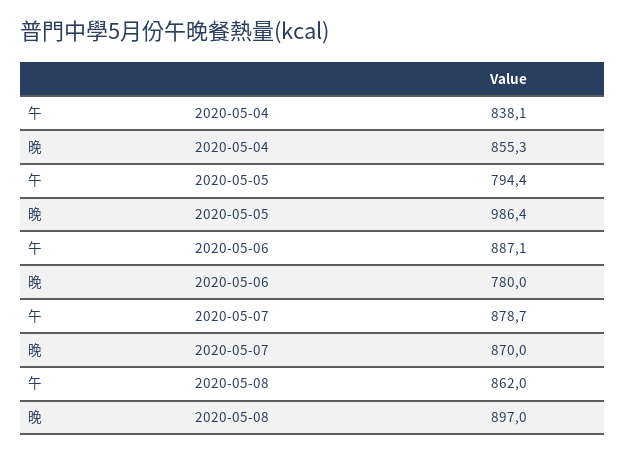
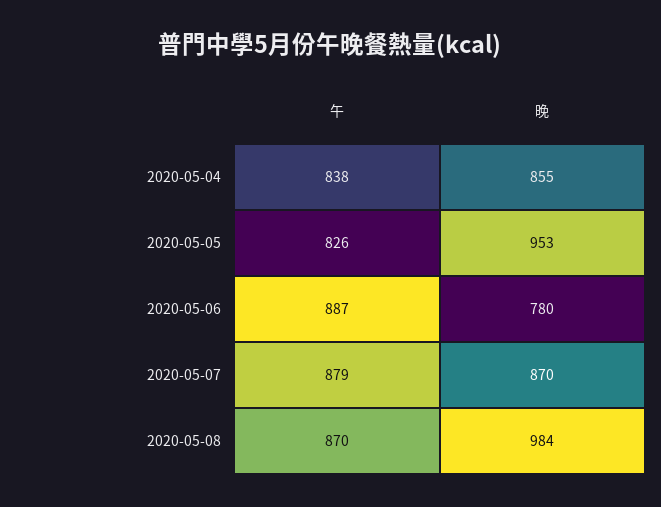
  {
    "午": {
      "2020-05-04": 838.1,
-     "2020-05-05": 794.4,
+     "2020-05-05": 826,
      "2020-05-06": 887.1,
      "2020-05-07": 878.7,
-     "2020-05-08": 862
+     "2020-05-08": 870
    },
    "晚": {
      "2020-05-04": 855.3,
-     "2020-05-05": 986.4,
+     "2020-05-05": 953,
      "2020-05-06": 780,
      "2020-05-07": 870,
-     "2020-05-08": 897
+     "2020-05-08": 984
    }
  }

